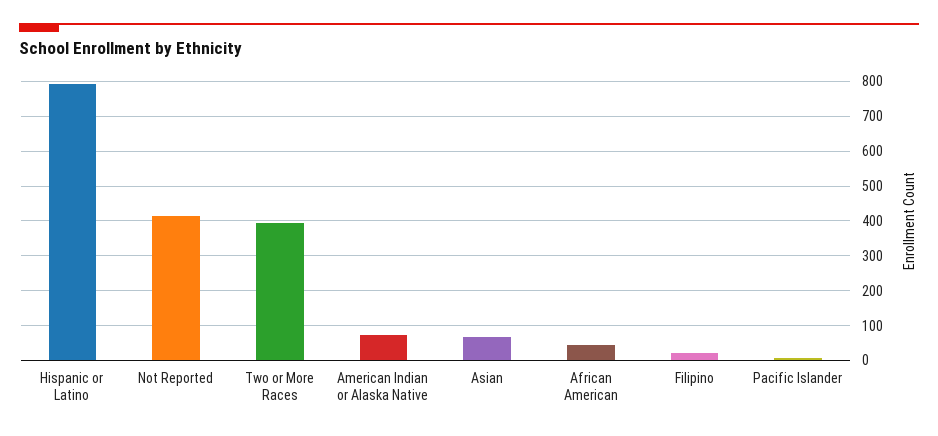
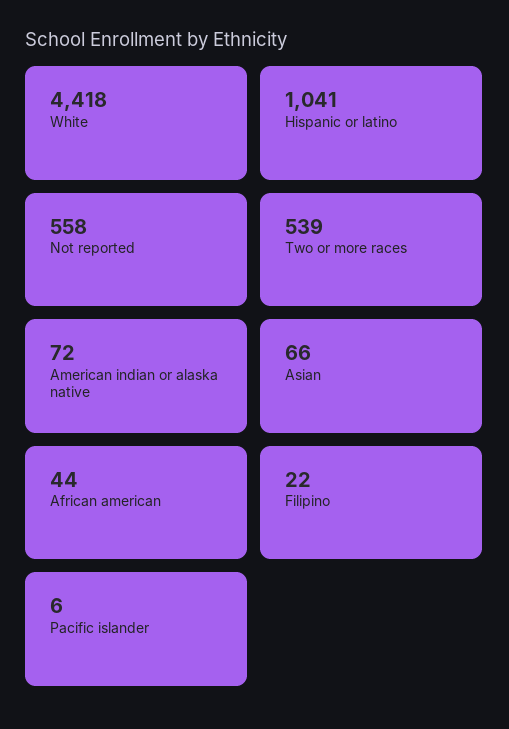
  {
-   "Hispanic or Latino": 800,
+   "Hispanic or Latino": 1041,
-   "Not Reported": 420,
+   "Not Reported": 558,
-   "Two or More Races": 400,
+   "Two or More Races": 539,
    "American Indian or Alaska Native": 72,
    "Asian": 66,
    "African American": 44,
    "Filipino": 22,
-   "Pacific Islander": 6
+   "Pacific Islander": 6,
+   "White": 4418
  }

